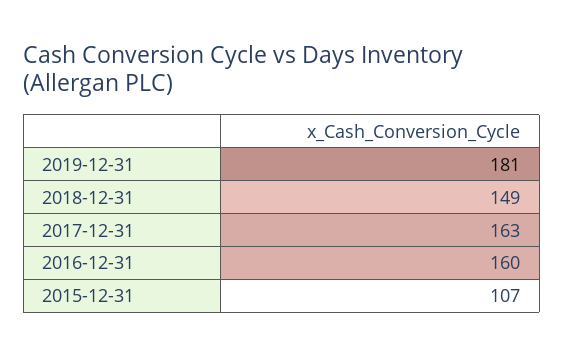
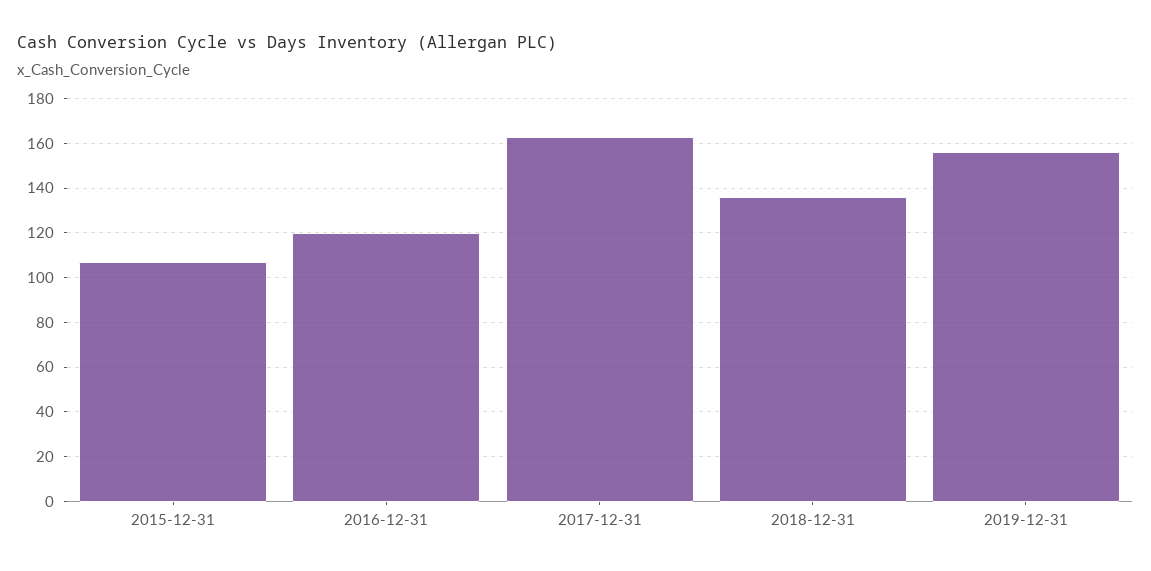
  {
-   "2019-12-31": 181,
+   "2019-12-31": 155,
-   "2018-12-31": 149,
+   "2018-12-31": 135,
    "2017-12-31": 163,
-   "2016-12-31": 160,
+   "2016-12-31": 120,
    "2015-12-31": 107
  }

